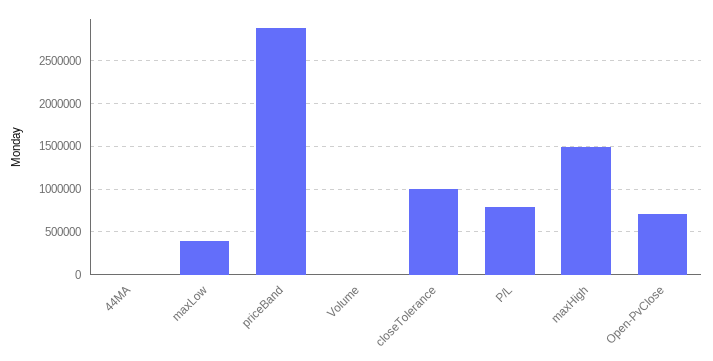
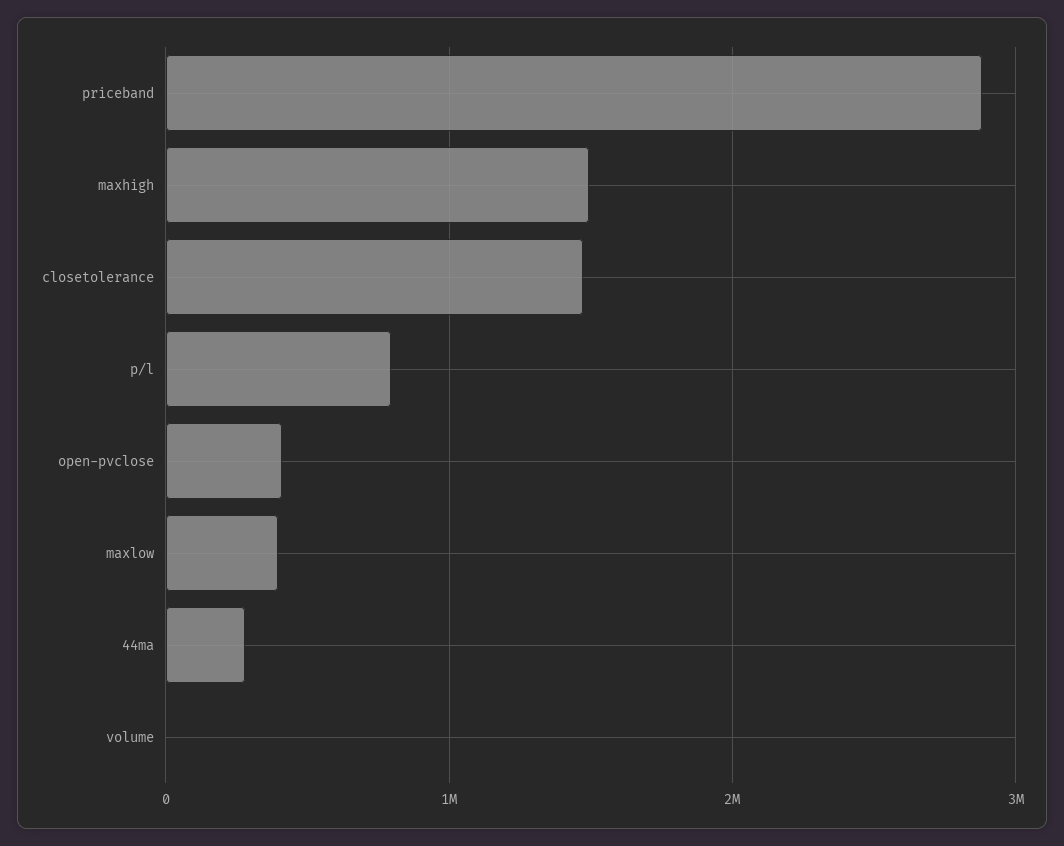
  {
-   "44MA": 0,
+   "44MA": 300000,
    "maxLow": 400000,
    "priceBand": 2900000,
    "Volume": 0,
-   "closeTolerance": 1000000,
+   "closeTolerance": 1500000,
    "P/L": 800000,
    "maxHigh": 1500000,
-   "Open-PvClose": 700000
+   "Open-PvClose": 400000
  }

